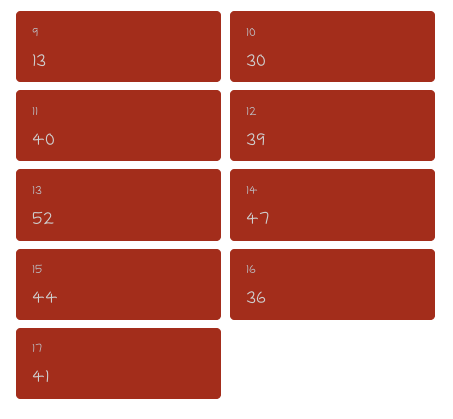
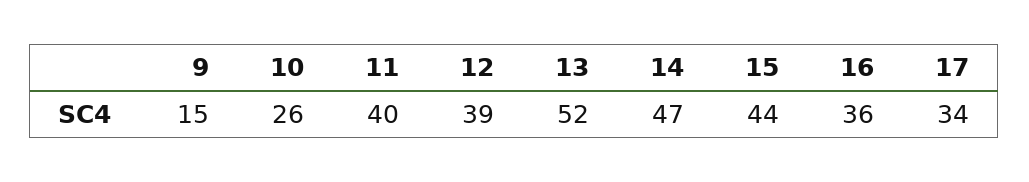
  {
-   "9": 13,
+   "9": 15,
-   "10": 30,
+   "10": 26,
    "11": 40,
    "12": 39,
    "13": 52,
    "14": 47,
    "15": 44,
    "16": 36,
-   "17": 41
+   "17": 34
  }

